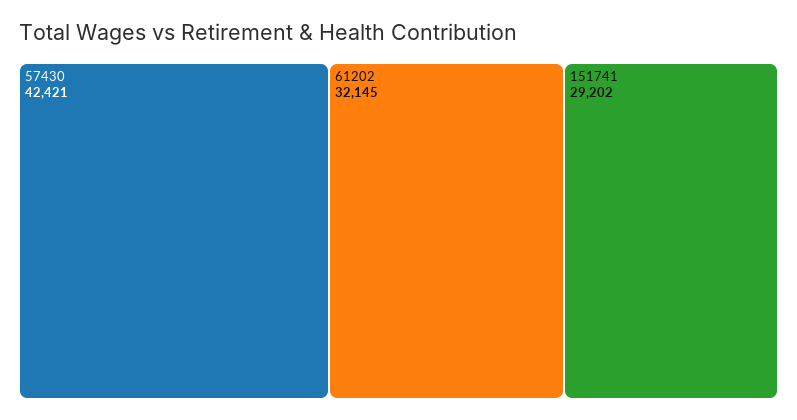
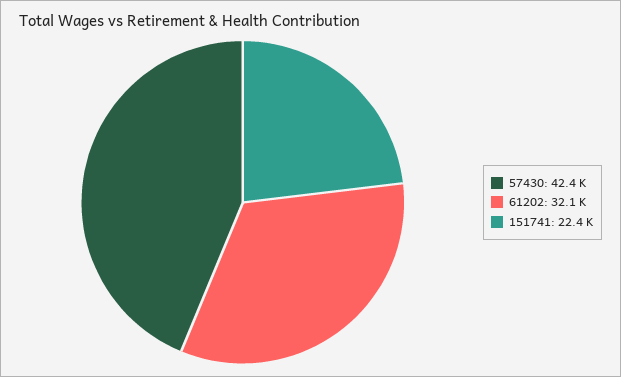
  {
    "57430": 42421,
    "61202": 32145,
-   "151741": 29202
+   "151741": 22400
  }

